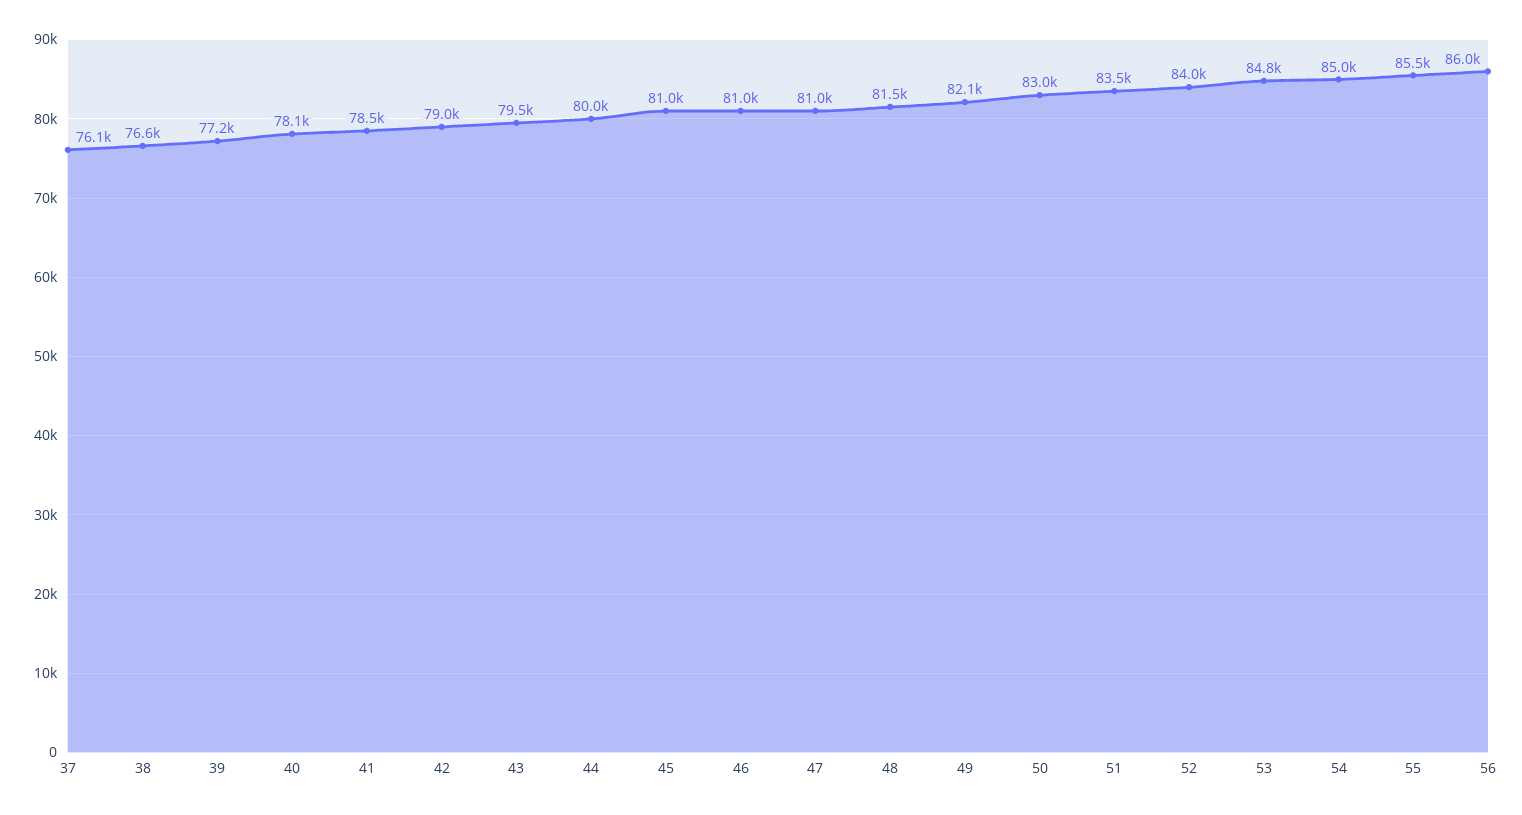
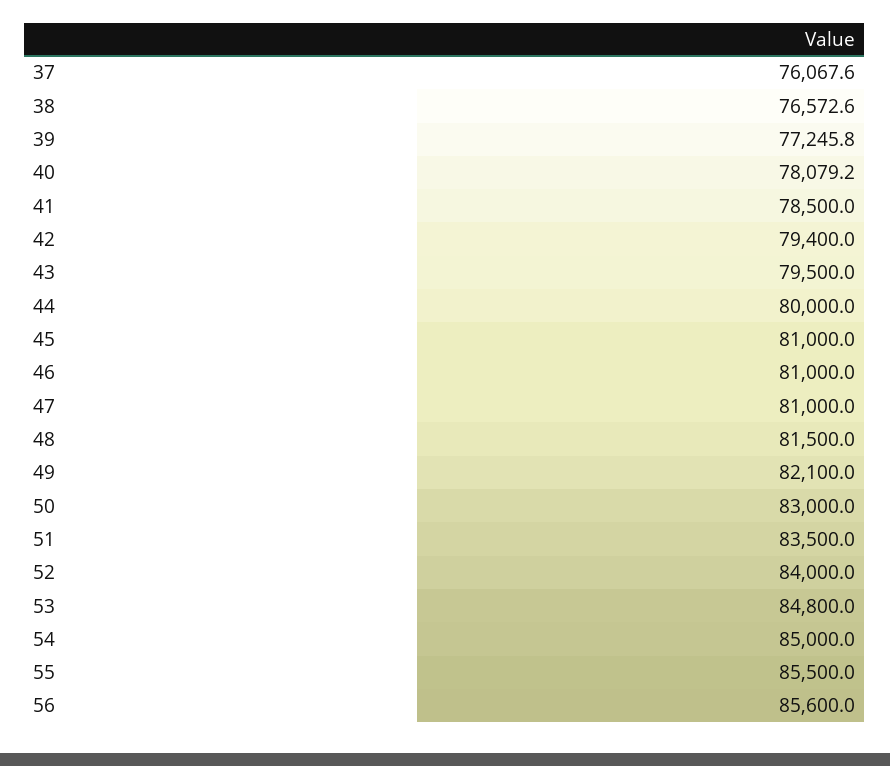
  {
    "37": 76067.6,
    "38": 76572.6,
    "39": 77245.8,
    "40": 78079.2,
    "41": 78500,
-   "42": 79000,
+   "42": 79400,
    "43": 79500,
    "44": 80000,
    "45": 81000,
    "46": 81000,
    "47": 81000,
    "48": 81500,
    "49": 82100,
    "50": 83000,
    "51": 83500,
    "52": 84000,
    "53": 84800,
    "54": 85000,
    "55": 85500,
-   "56": 86000
+   "56": 85600
  }

